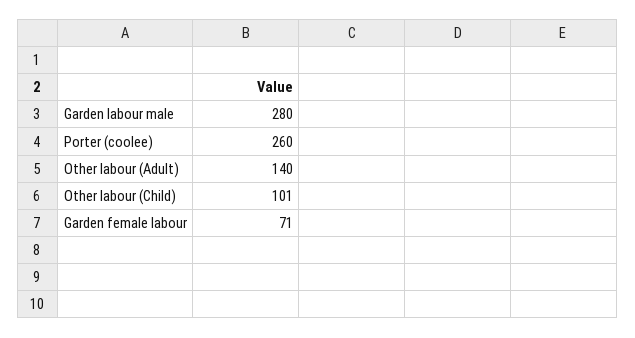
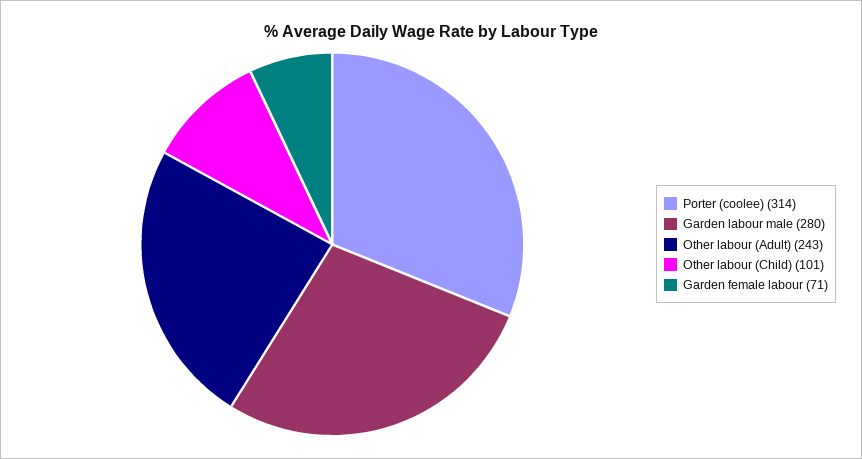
  {
    "Garden labour male": 280,
-   "Porter (coolee)": 260,
+   "Porter (coolee)": 314,
-   "Other labour (Adult)": 140,
+   "Other labour (Adult)": 243,
    "Other labour (Child)": 101,
    "Garden female labour": 71
  }

